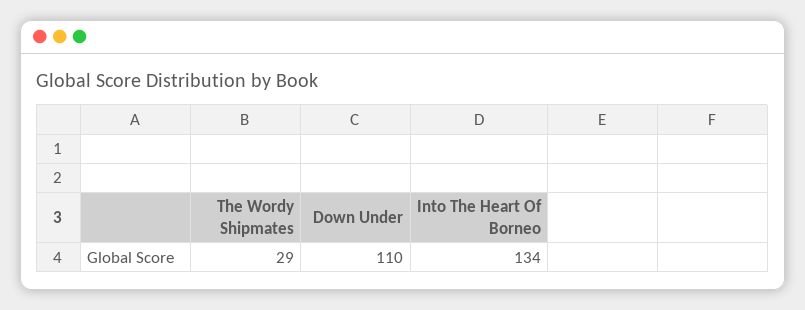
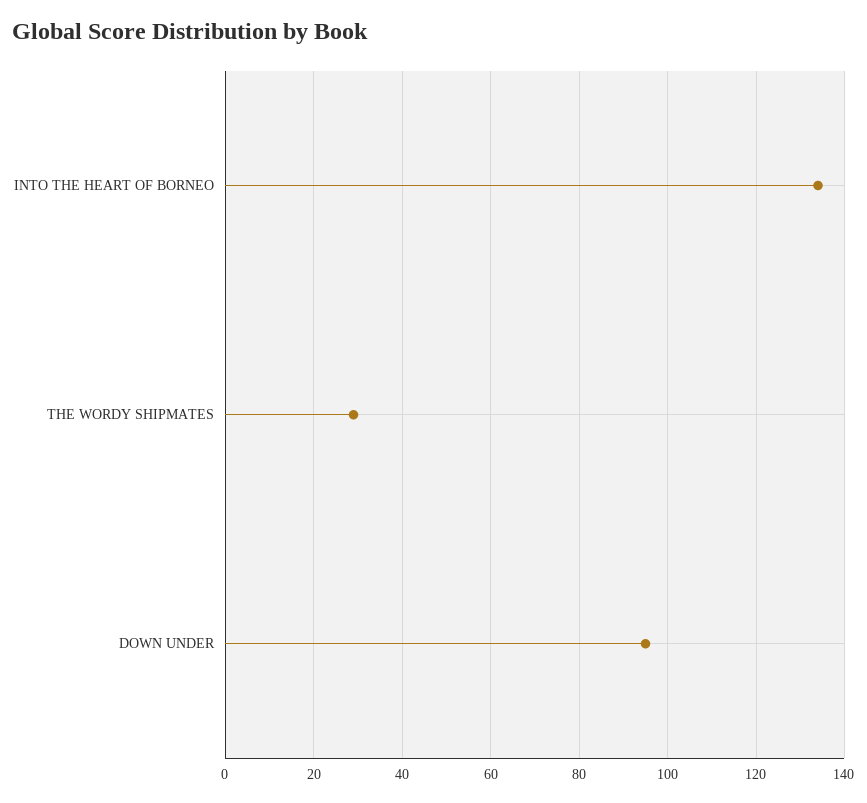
  {
    "The Wordy Shipmates": 29,
-   "Down Under": 110,
+   "Down Under": 95,
    "Into The Heart Of Borneo": 134
  }

